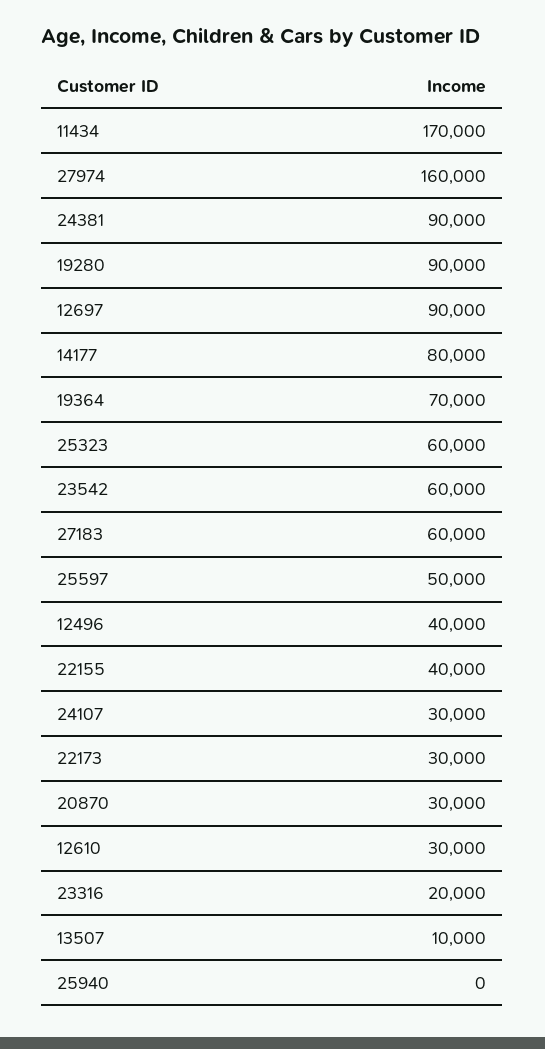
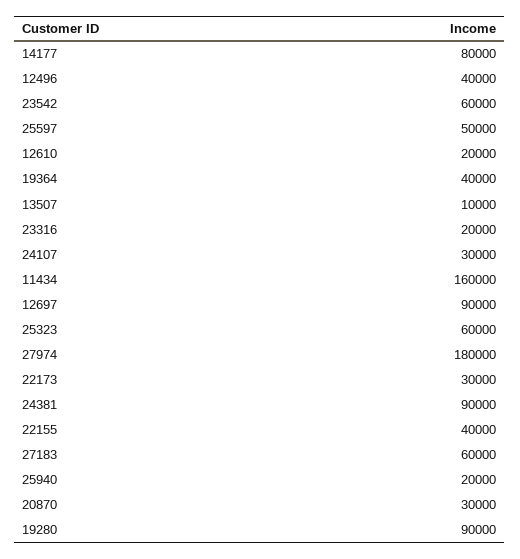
  {
-   "11434": 170000,
+   "11434": 160000,
-   "27974": 160000,
+   "27974": 180000,
    "24381": 90000,
    "19280": 90000,
    "12697": 90000,
    "14177": 80000,
-   "19364": 70000,
+   "19364": 40000,
    "25323": 60000,
    "23542": 60000,
    "27183": 60000,
    "25597": 50000,
    "12496": 40000,
    "22155": 40000,
    "24107": 30000,
    "22173": 30000,
    "20870": 30000,
-   "12610": 30000,
+   "12610": 20000,
    "23316": 20000,
    "13507": 10000,
-   "25940": 0
+   "25940": 20000
  }

